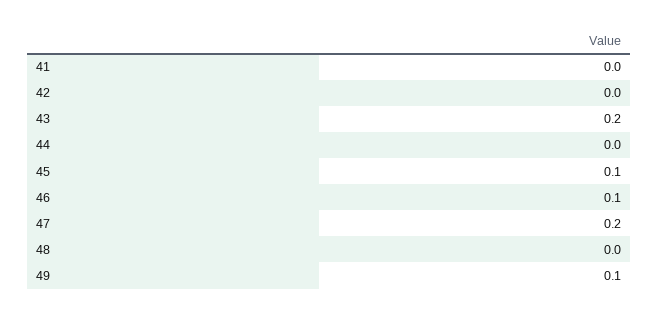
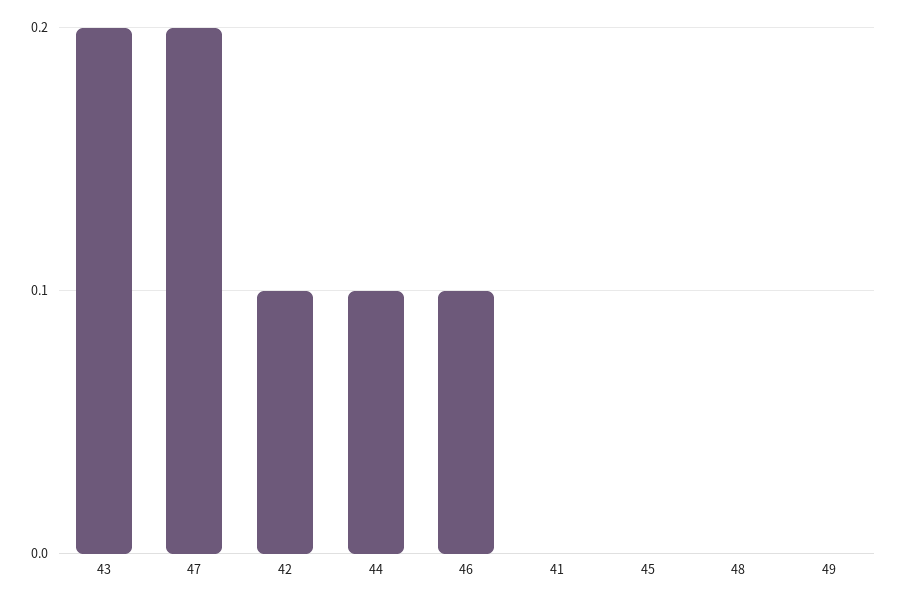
  {
    "41": 0,
-   "42": 0,
+   "42": 0.1,
    "43": 0.2,
-   "44": 0,
+   "44": 0.1,
-   "45": 0.1,
+   "45": 0,
    "46": 0.1,
    "47": 0.2,
    "48": 0,
-   "49": 0.1
+   "49": 0
  }

